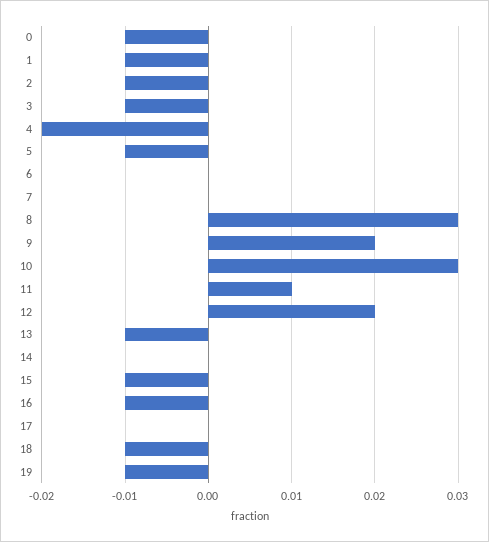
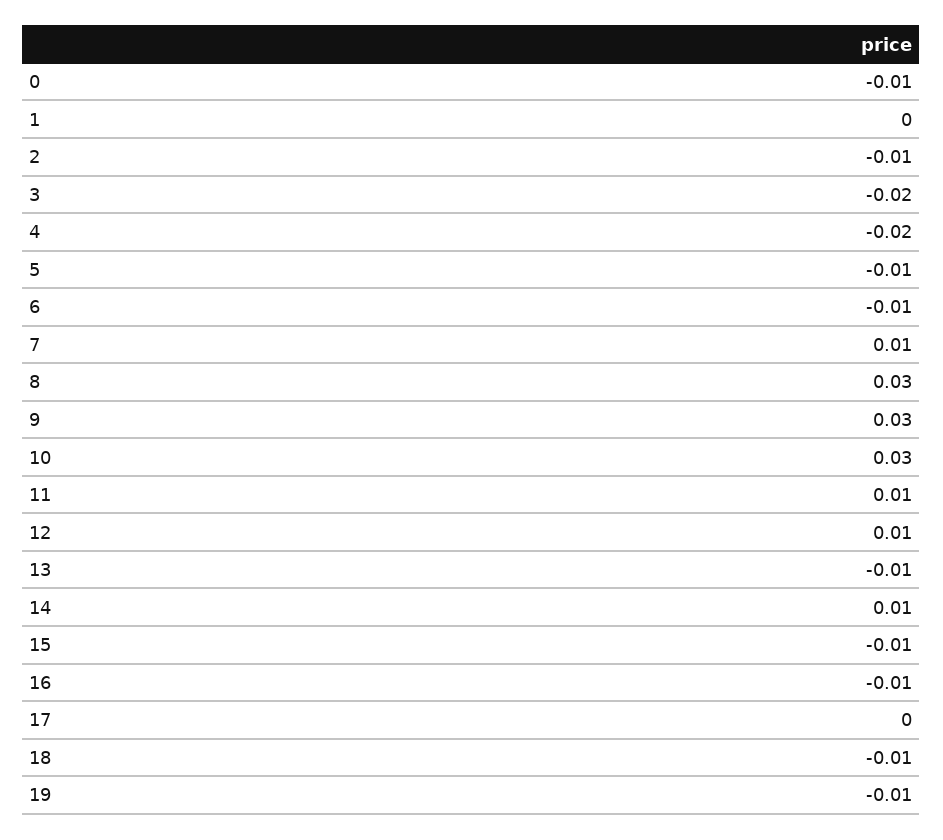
  {
    "0": -0.01,
-   "1": -0.01,
+   "1": 0,
    "2": -0.01,
-   "3": -0.01,
+   "3": -0.02,
    "4": -0.02,
    "5": -0.01,
-   "6": 0,
+   "6": -0.01,
-   "7": 0,
+   "7": 0.01,
    "8": 0.03,
-   "9": 0.02,
+   "9": 0.03,
    "10": 0.03,
    "11": 0.01,
-   "12": 0.02,
+   "12": 0.01,
    "13": -0.01,
-   "14": 0,
+   "14": 0.01,
    "15": -0.01,
    "16": -0.01,
    "17": 0,
    "18": -0.01,
    "19": -0.01
  }

